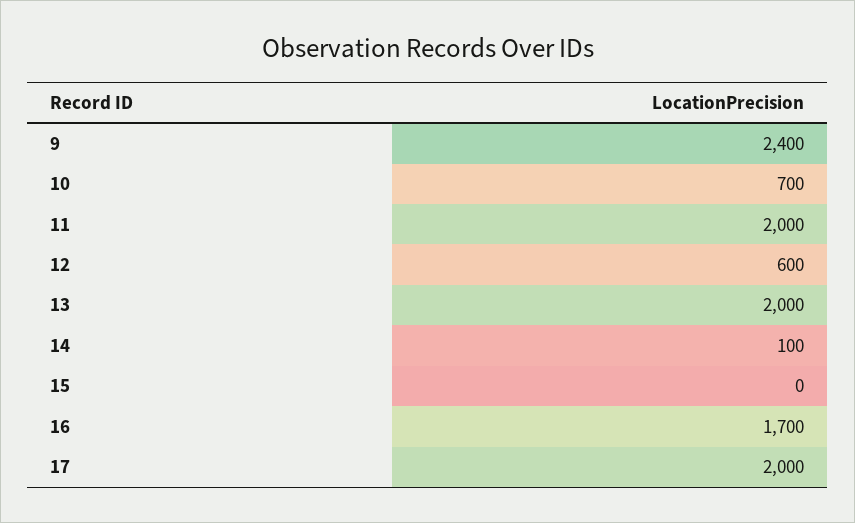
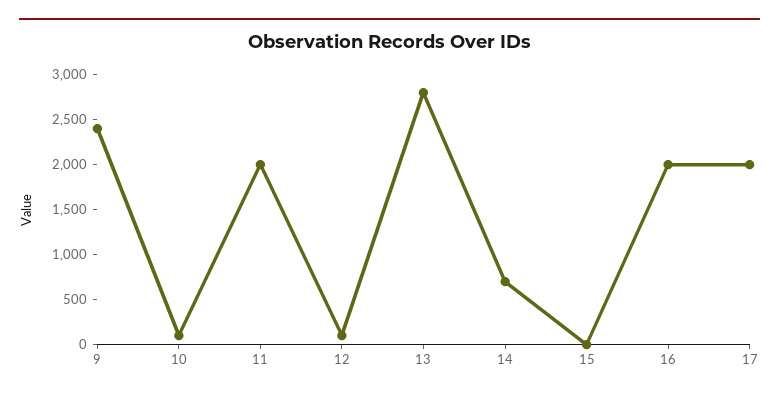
  {
    "9": 2400,
-   "10": 700,
+   "10": 100,
    "11": 2000,
-   "12": 600,
+   "12": 100,
-   "13": 2000,
+   "13": 2800,
-   "14": 100,
+   "14": 700,
    "15": 0,
-   "16": 1700,
+   "16": 2000,
    "17": 2000
  }

